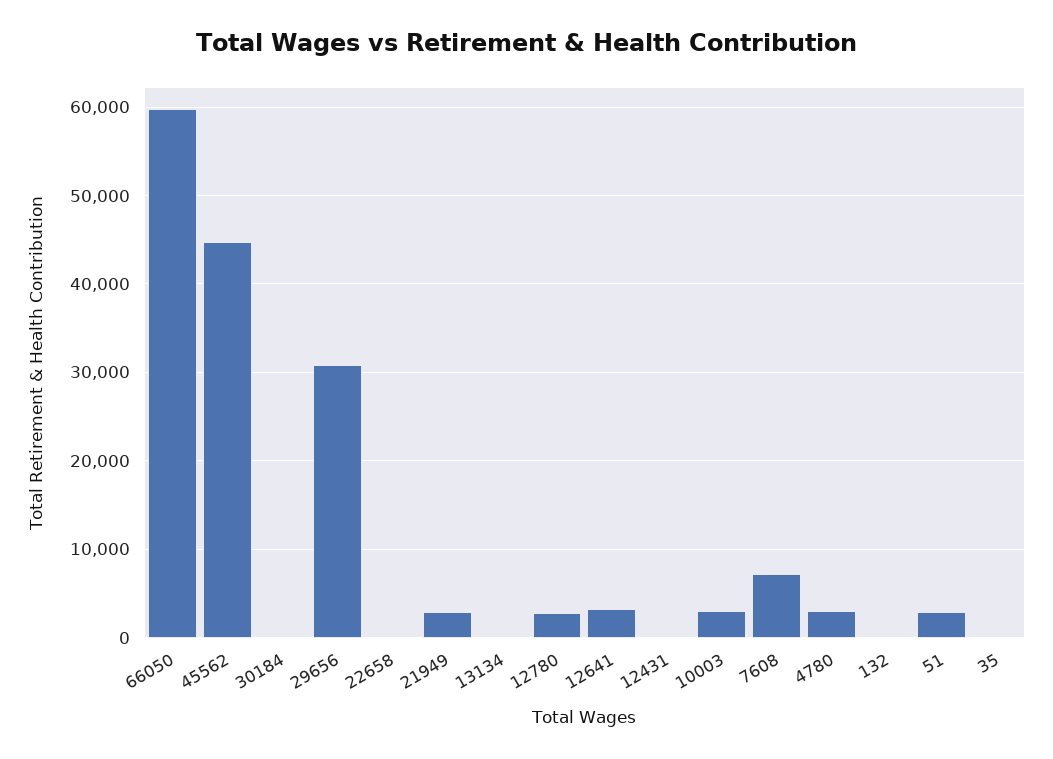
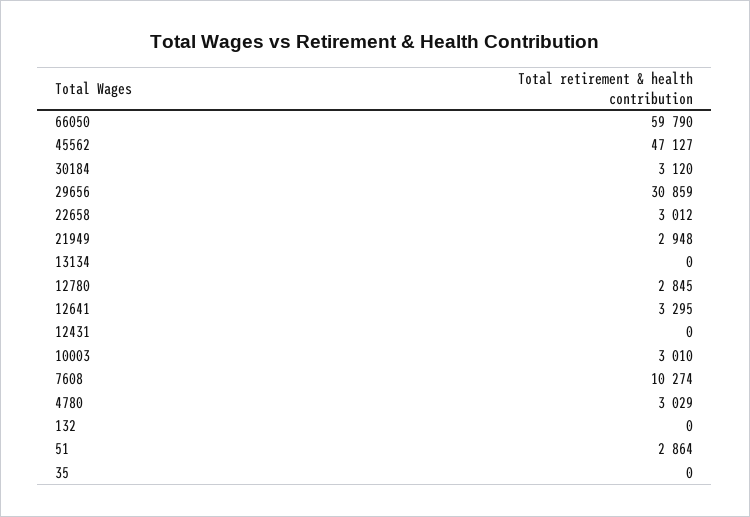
  {
    "66050": 59790,
-   "45562": 45000,
+   "45562": 47127,
-   "30184": 0,
+   "30184": 3120,
    "29656": 30859,
-   "22658": 0,
+   "22658": 3012,
    "21949": 2948,
    "13134": 0,
    "12780": 2845,
    "12641": 3295,
    "12431": 0,
    "10003": 3010,
-   "7608": 7000,
+   "7608": 10274,
    "4780": 3029,
    "132": 0,
    "51": 2864,
    "35": 0
  }

